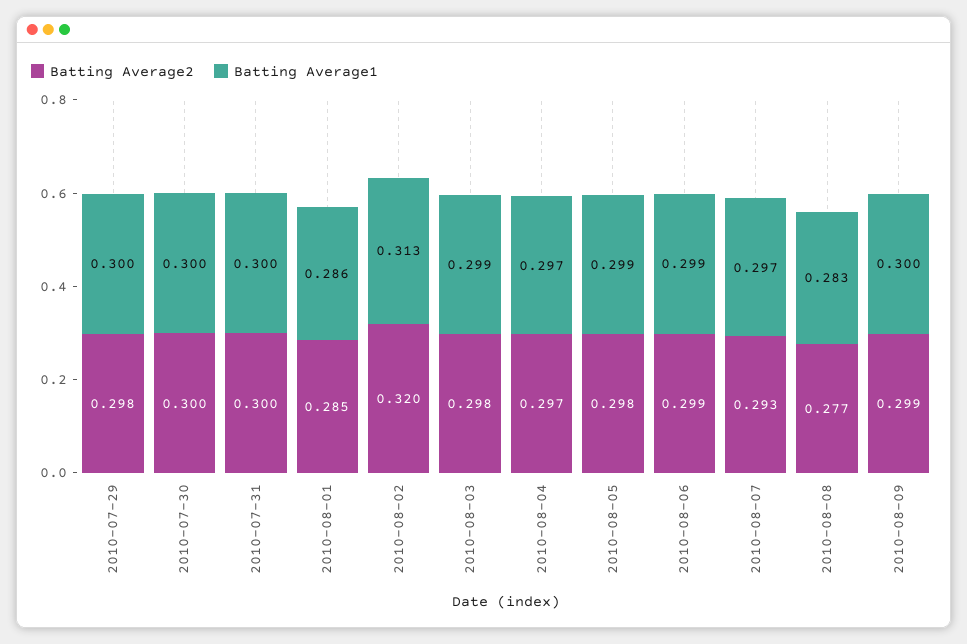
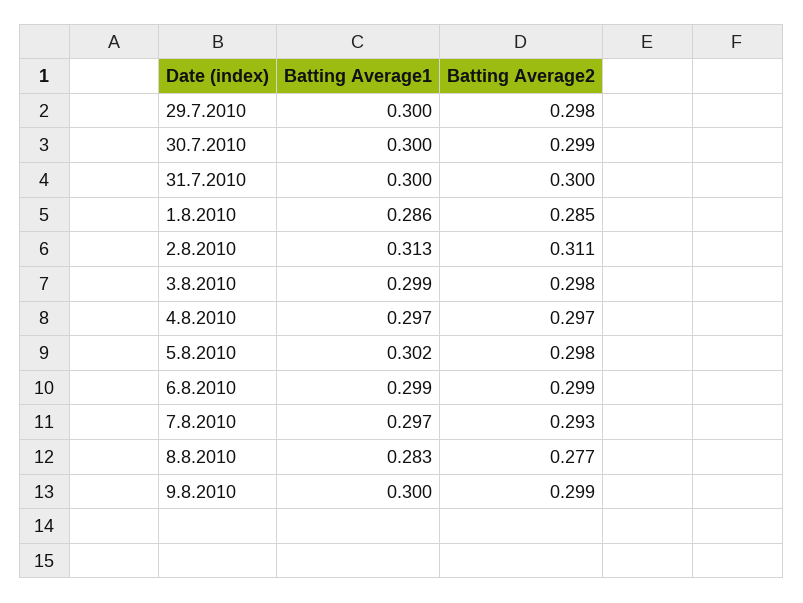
  {
    "Batting Average2": {
      "2010-07-29": 0.298,
-     "2010-07-30": 0.3,
+     "2010-07-30": 0.299,
      "2010-07-31": 0.3,
      "2010-08-01": 0.285,
-     "2010-08-02": 0.32,
+     "2010-08-02": 0.311,
      "2010-08-03": 0.298,
      "2010-08-04": 0.297,
      "2010-08-05": 0.298,
      "2010-08-06": 0.299,
      "2010-08-07": 0.293,
      "2010-08-08": 0.277,
      "2010-08-09": 0.299
    },
    "Batting Average1": {
      "2010-07-29": 0.3,
      "2010-07-30": 0.3,
      "2010-07-31": 0.3,
      "2010-08-01": 0.286,
      "2010-08-02": 0.313,
      "2010-08-03": 0.299,
      "2010-08-04": 0.297,
-     "2010-08-05": 0.299,
+     "2010-08-05": 0.302,
      "2010-08-06": 0.299,
      "2010-08-07": 0.297,
      "2010-08-08": 0.283,
      "2010-08-09": 0.3
    }
  }

